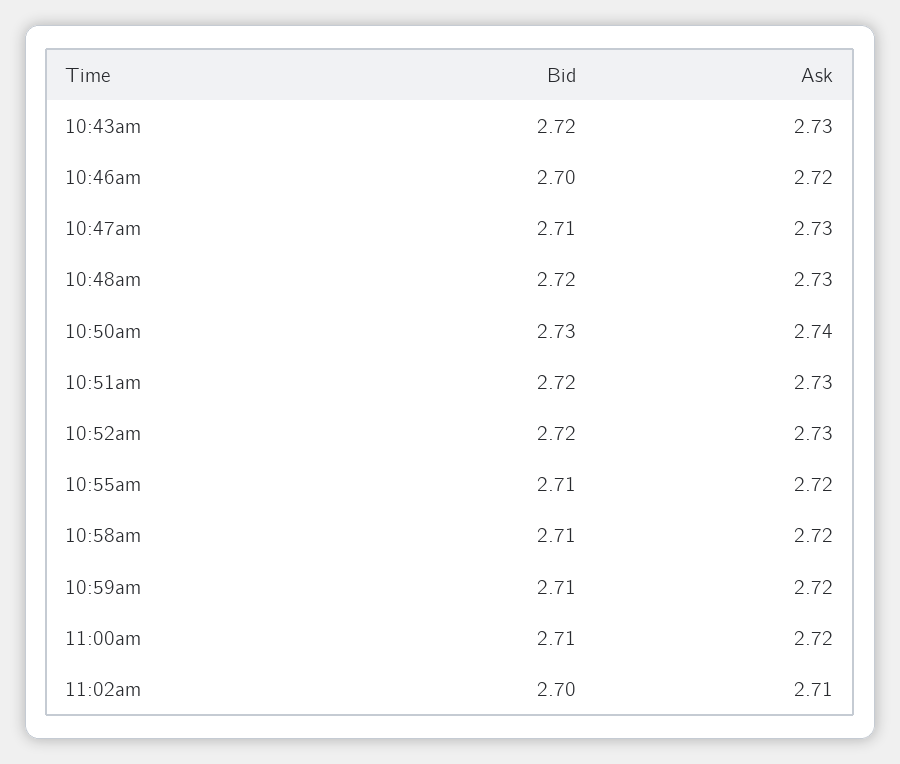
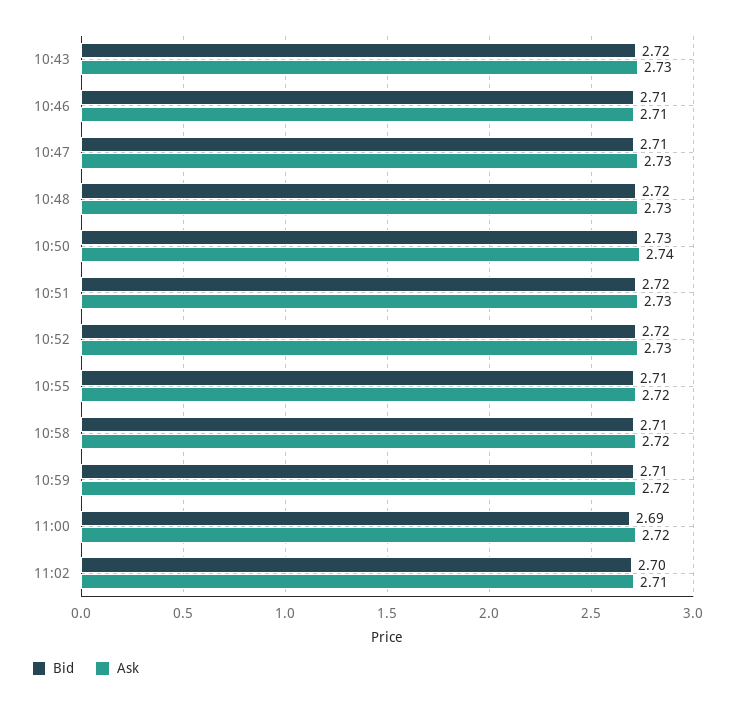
  {
    "Bid": {
      "10:43am": 2.72,
-     "10:46am": 2.7,
+     "10:46am": 2.71,
      "10:47am": 2.71,
      "10:48am": 2.72,
      "10:50am": 2.73,
      "10:51am": 2.72,
      "10:52am": 2.72,
      "10:55am": 2.71,
      "10:58am": 2.71,
      "10:59am": 2.71,
-     "11:00am": 2.71,
+     "11:00am": 2.69,
      "11:02am": 2.7
    },
    "Ask": {
      "10:43am": 2.73,
-     "10:46am": 2.72,
+     "10:46am": 2.71,
      "10:47am": 2.73,
      "10:48am": 2.73,
      "10:50am": 2.74,
      "10:51am": 2.73,
      "10:52am": 2.73,
      "10:55am": 2.72,
      "10:58am": 2.72,
      "10:59am": 2.72,
      "11:00am": 2.72,
      "11:02am": 2.71
    }
  }

